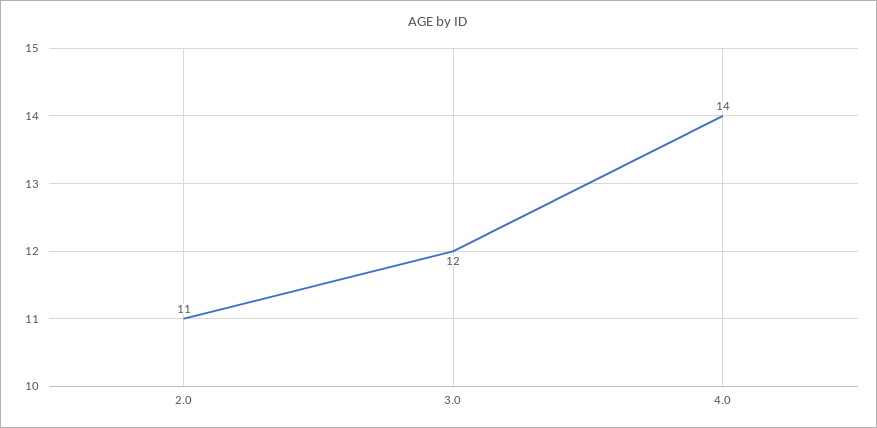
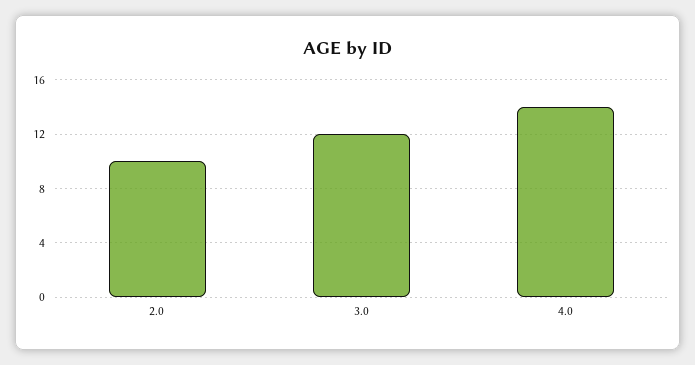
  {
-   "2.0": 11,
+   "2.0": 10,
    "3.0": 12,
    "4.0": 14
  }

